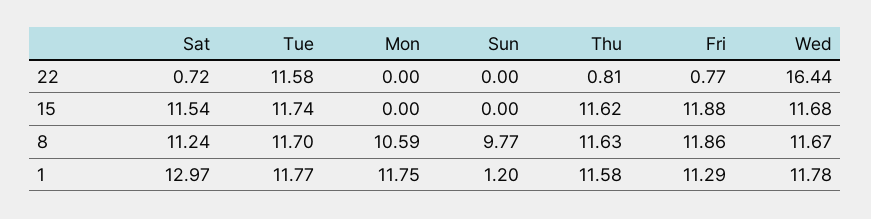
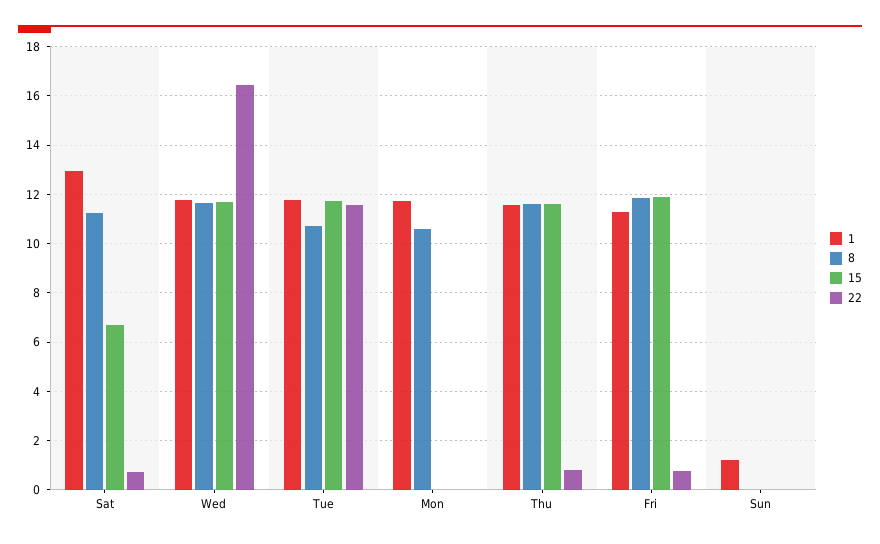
  {
    "22": {
      "Sat": 0.72,
      "Tue": 11.58,
      "Mon": 0,
      "Sun": 0,
      "Thu": 0.81,
      "Fri": 0.77,
      "Wed": 16.44
    },
    "15": {
-     "Sat": 11.54,
+     "Sat": 6.75,
      "Tue": 11.74,
      "Mon": 0,
      "Sun": 0,
      "Thu": 11.62,
      "Fri": 11.88,
      "Wed": 11.68
    },
    "8": {
      "Sat": 11.24,
-     "Tue": 11.7,
+     "Tue": 10.75,
      "Mon": 10.59,
-     "Sun": 9.77,
+     "Sun": 0,
      "Thu": 11.63,
      "Fri": 11.86,
      "Wed": 11.67
    },
    "1": {
      "Sat": 12.97,
      "Tue": 11.77,
      "Mon": 11.75,
      "Sun": 1.2,
      "Thu": 11.58,
      "Fri": 11.29,
      "Wed": 11.78
    }
  }

